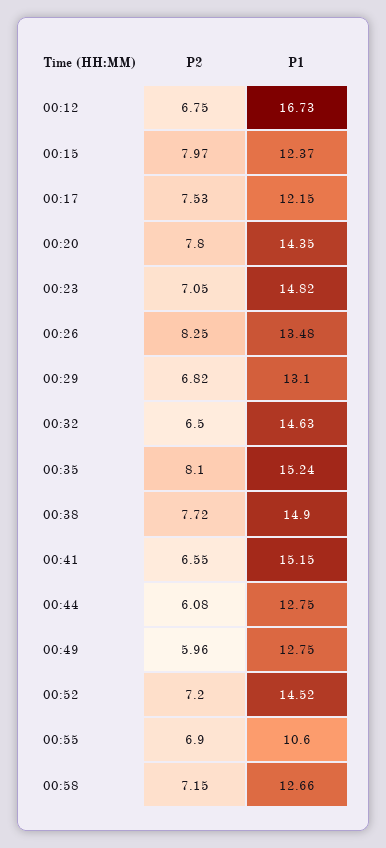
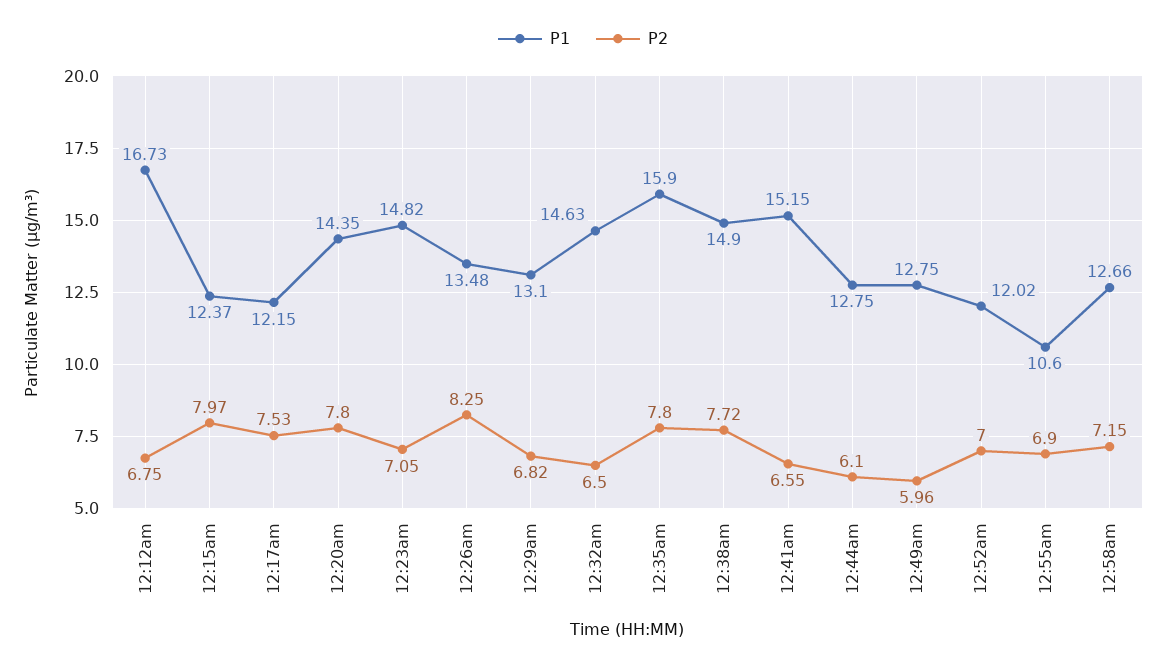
  {
    "P2": {
      "00:12": 6.75,
      "00:15": 7.97,
      "00:17": 7.53,
      "00:20": 7.8,
      "00:23": 7.05,
      "00:26": 8.25,
      "00:29": 6.82,
      "00:32": 6.5,
-     "00:35": 8.1,
+     "00:35": 7.8,
      "00:38": 7.72,
      "00:41": 6.55,
-     "00:44": 6.08,
+     "00:44": 6.1,
      "00:49": 5.96,
-     "00:52": 7.2,
+     "00:52": 7,
      "00:55": 6.9,
      "00:58": 7.15
    },
    "P1": {
      "00:12": 16.73,
      "00:15": 12.37,
      "00:17": 12.15,
      "00:20": 14.35,
      "00:23": 14.82,
      "00:26": 13.48,
      "00:29": 13.1,
      "00:32": 14.63,
-     "00:35": 15.24,
+     "00:35": 15.9,
      "00:38": 14.9,
      "00:41": 15.15,
      "00:44": 12.75,
      "00:49": 12.75,
-     "00:52": 14.52,
+     "00:52": 12.02,
      "00:55": 10.6,
      "00:58": 12.66
    }
  }

